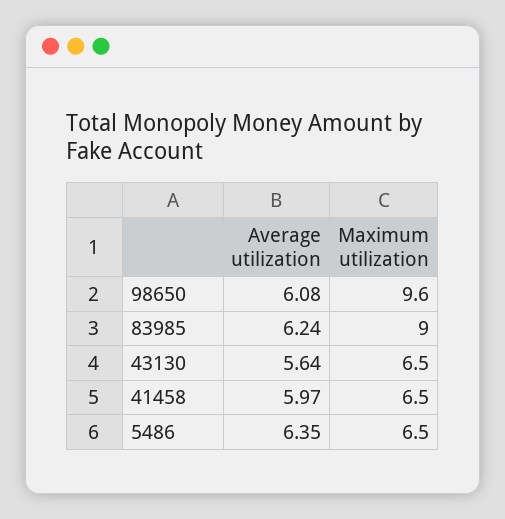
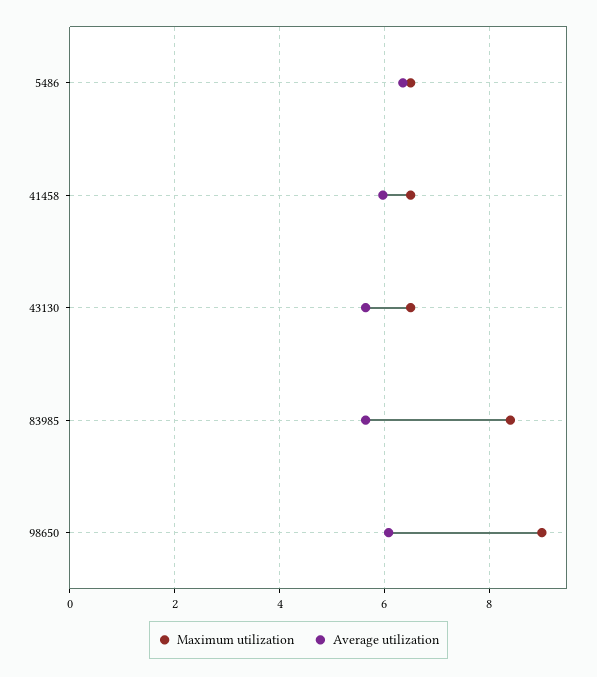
  {
    "Average utilization": {
      "98650": 6.08,
-     "83985": 6.24,
+     "83985": 5.6,
      "43130": 5.64,
      "41458": 5.97,
      "5486": 6.35
    },
    "Maximum utilization": {
-     "98650": 9.6,
+     "98650": 9,
-     "83985": 9,
+     "83985": 8.4,
      "43130": 6.5,
      "41458": 6.5,
      "5486": 6.5
    }
  }

